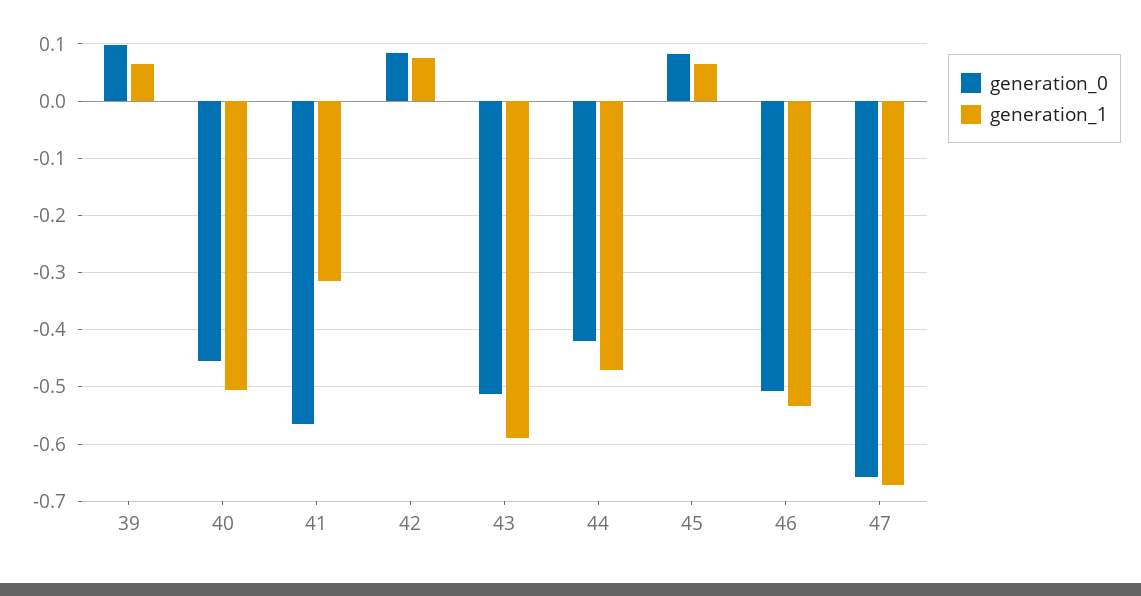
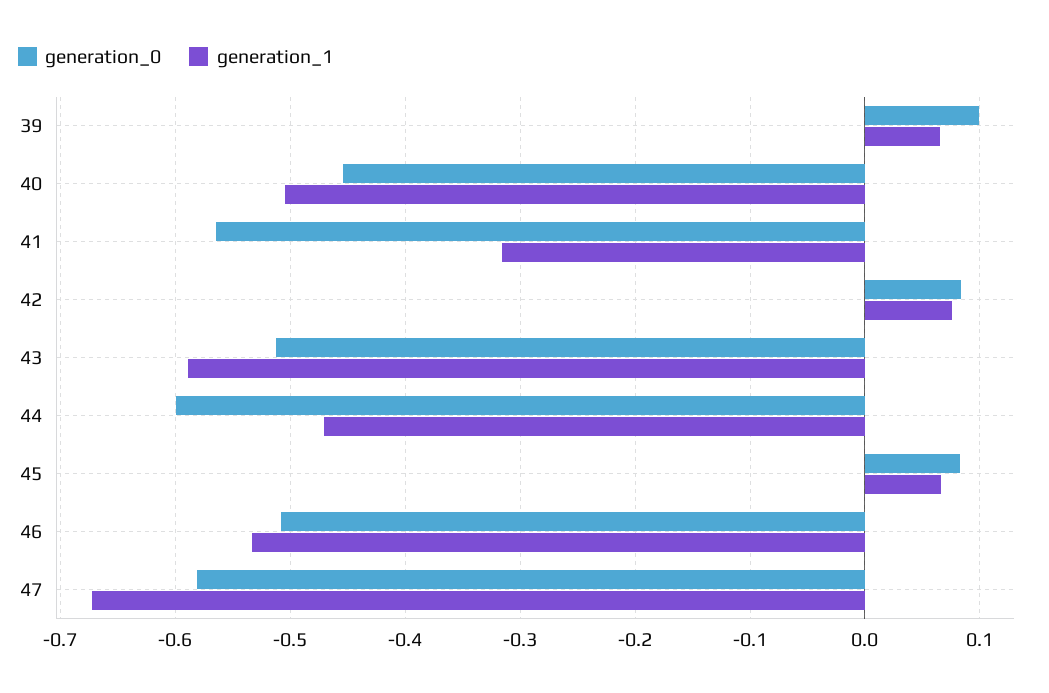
  {
    "generation_0": {
      "39": 0.1,
      "40": -0.45,
      "41": -0.56,
      "42": 0.08,
      "43": -0.51,
-     "44": -0.42,
+     "44": -0.6,
      "45": 0.08,
      "46": -0.51,
-     "47": -0.66
+     "47": -0.58
    },
    "generation_1": {
      "39": 0.07,
      "40": -0.5,
      "41": -0.32,
      "42": 0.08,
      "43": -0.59,
      "44": -0.47,
      "45": 0.07,
      "46": -0.53,
      "47": -0.67
    }
  }

